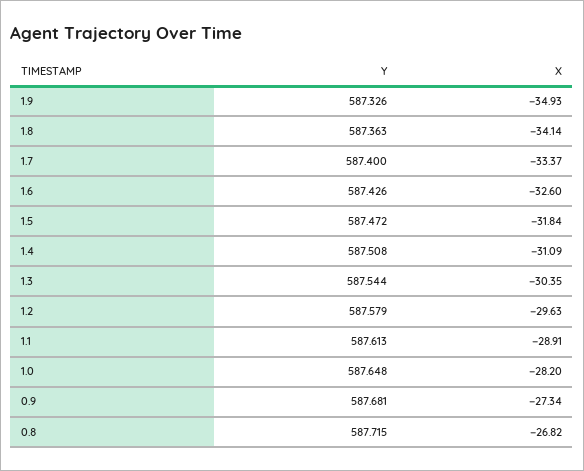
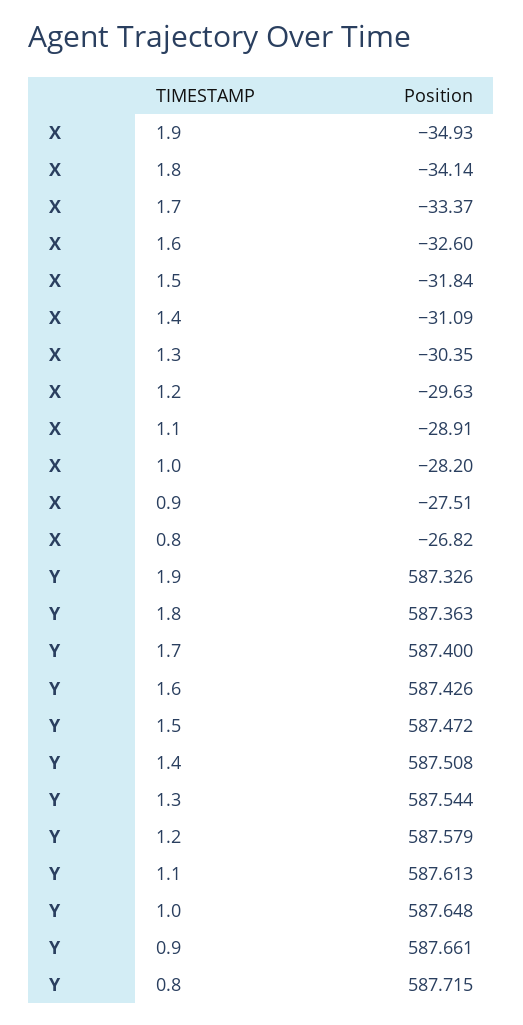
  {
    "Y": {
      "1.9": 587.326,
      "1.8": 587.363,
      "1.7": 587.4,
      "1.6": 587.426,
      "1.5": 587.472,
      "1.4": 587.508,
      "1.3": 587.544,
      "1.2": 587.579,
      "1.1": 587.613,
      "1.0": 587.648,
-     "0.9": 587.681,
+     "0.9": 587.661,
      "0.8": 587.715
    },
    "X": {
      "1.9": -34.93,
      "1.8": -34.14,
      "1.7": -33.37,
      "1.6": -32.6,
      "1.5": -31.84,
      "1.4": -31.09,
      "1.3": -30.35,
      "1.2": -29.63,
      "1.1": -28.91,
      "1.0": -28.2,
-     "0.9": -27.34,
+     "0.9": -27.51,
      "0.8": -26.82
    }
  }

